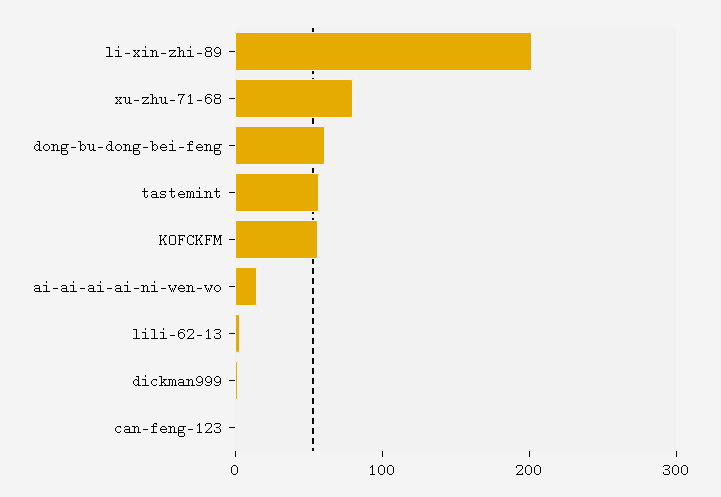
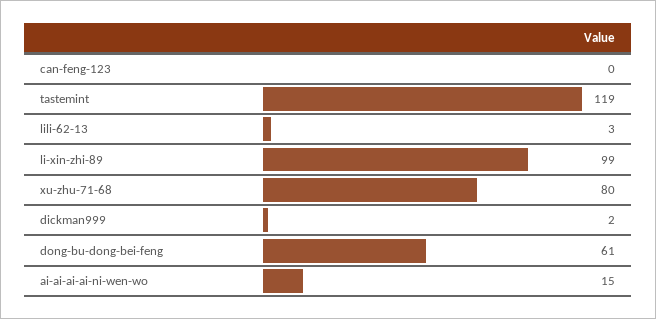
  {
-   "li-xin-zhi-89": 200,
+   "li-xin-zhi-89": 99,
    "xu-zhu-71-68": 80,
    "dong-bu-dong-bei-feng": 61,
-   "tastemint": 60,
+   "tastemint": 119,
-   "KOFCKFM": 60,
    "ai-ai-ai-ai-ni-wen-wo": 15,
    "lili-62-13": 3,
    "dickman999": 2,
    "can-feng-123": 0
  }

